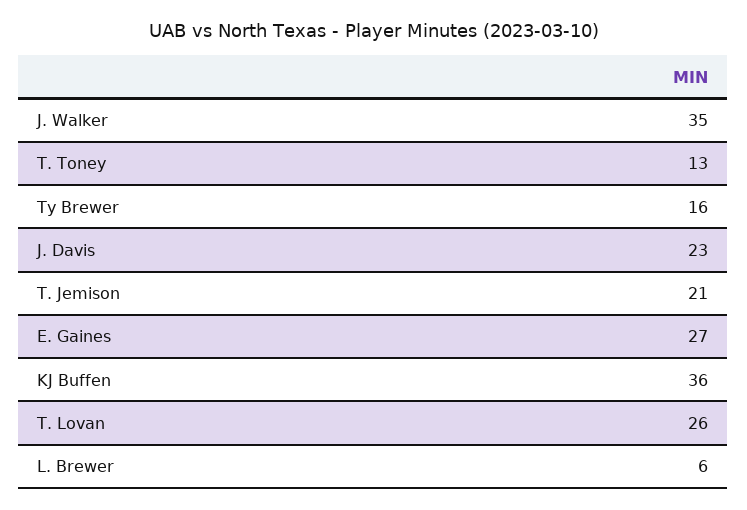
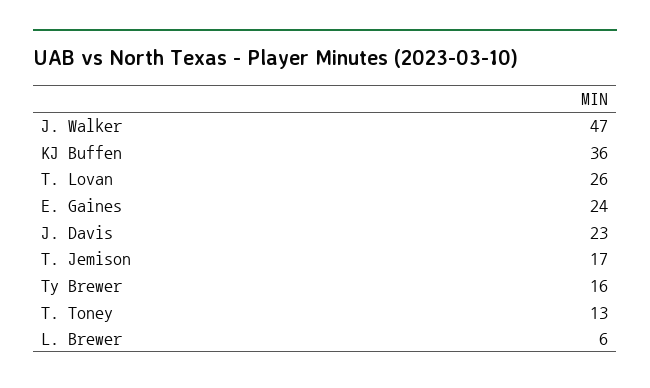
  {
-   "J. Walker": 35,
+   "J. Walker": 47,
    "T. Toney": 13,
    "Ty Brewer": 16,
    "J. Davis": 23,
-   "T. Jemison": 21,
+   "T. Jemison": 17,
-   "E. Gaines": 27,
+   "E. Gaines": 24,
    "KJ Buffen": 36,
    "T. Lovan": 26,
    "L. Brewer": 6
  }

